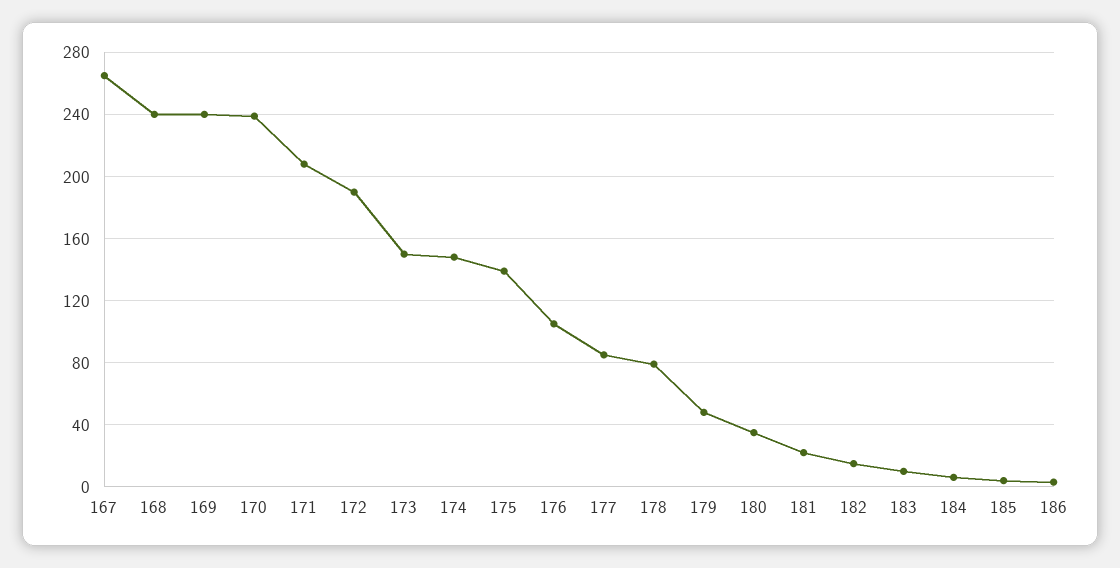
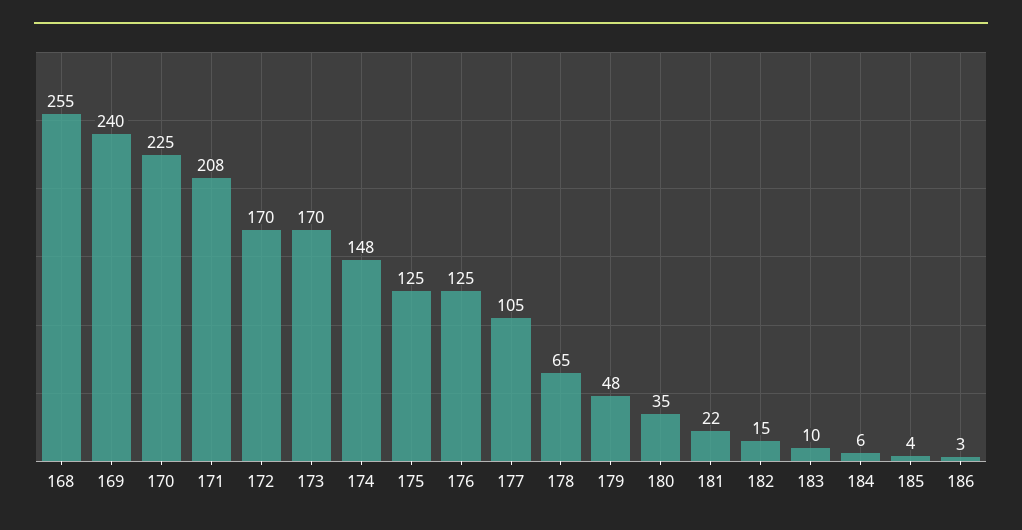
  {
-   "167": 265,
-   "168": 240,
+   "168": 255,
    "169": 240,
-   "170": 240,
+   "170": 225,
    "171": 208,
-   "172": 190,
+   "172": 170,
-   "173": 150,
+   "173": 170,
    "174": 148,
-   "175": 140,
+   "175": 125,
-   "176": 105,
+   "176": 125,
-   "177": 85,
+   "177": 105,
-   "178": 80,
+   "178": 65,
    "179": 48,
    "180": 35,
    "181": 22,
    "182": 15,
    "183": 10,
    "184": 6,
    "185": 4,
    "186": 3
  }

